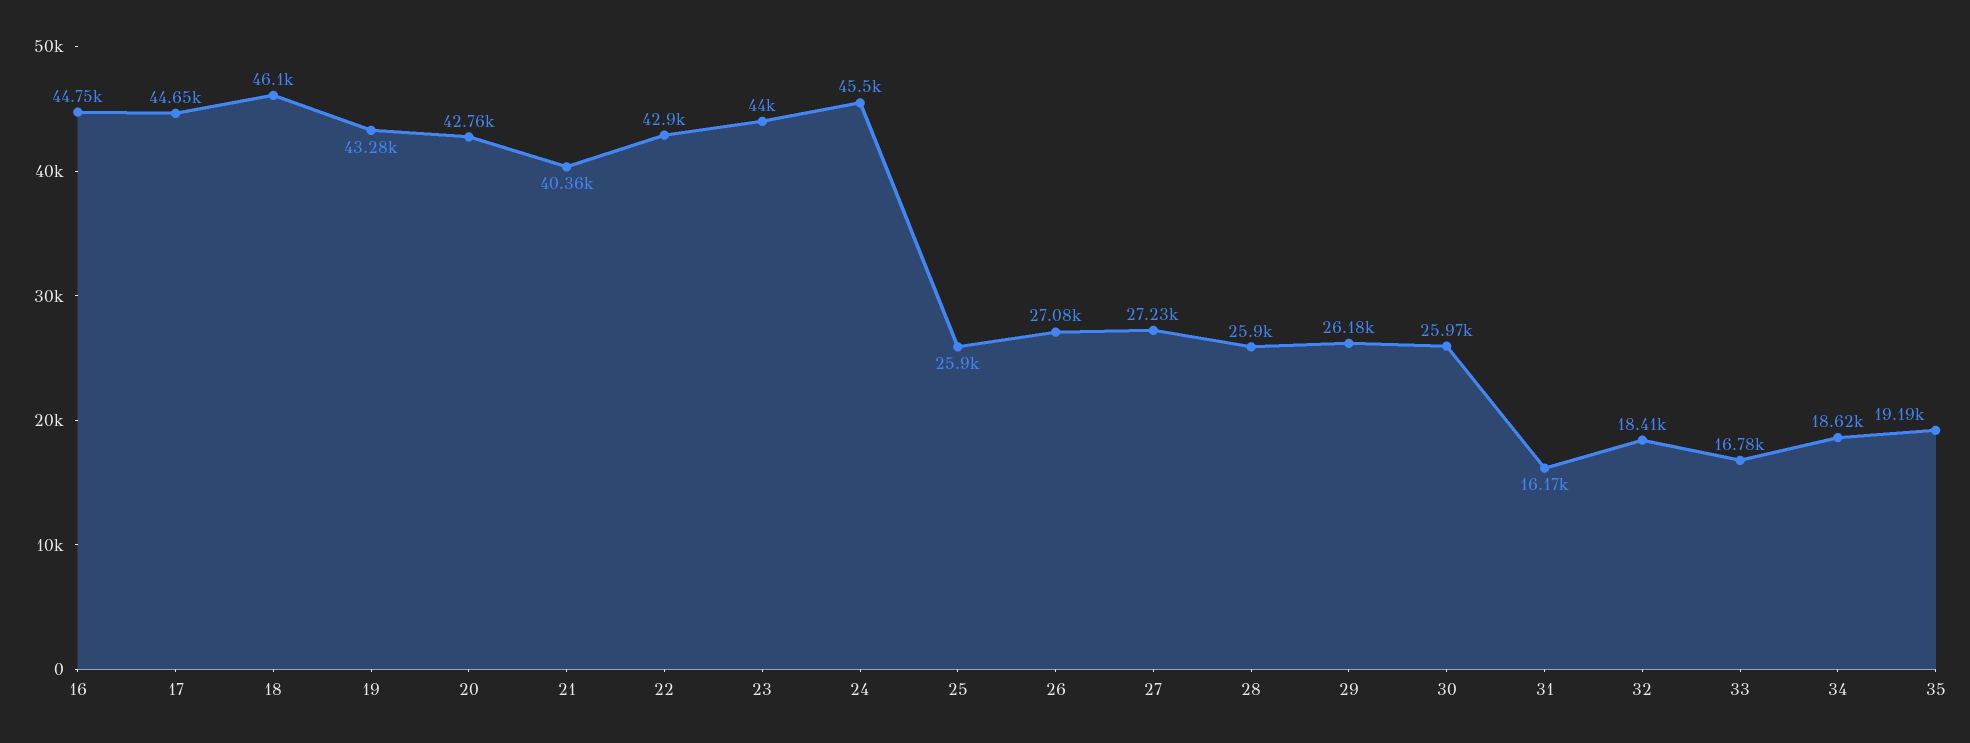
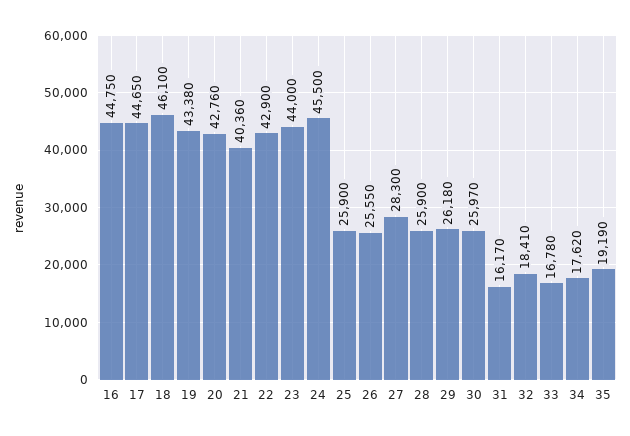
  {
    "16": 44750,
    "17": 44650,
    "18": 46100,
-   "19": 43280,
+   "19": 43380,
    "20": 42760,
    "21": 40360,
    "22": 42900,
    "23": 44000,
    "24": 45500,
    "25": 25900,
-   "26": 27080,
+   "26": 25550,
-   "27": 27230,
+   "27": 28300,
    "28": 25900,
    "29": 26180,
    "30": 25970,
    "31": 16170,
    "32": 18410,
    "33": 16780,
-   "34": 18620,
+   "34": 17620,
    "35": 19190
  }

